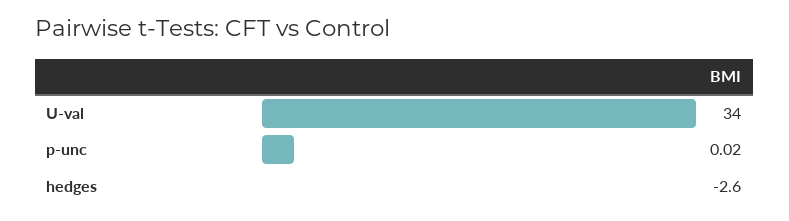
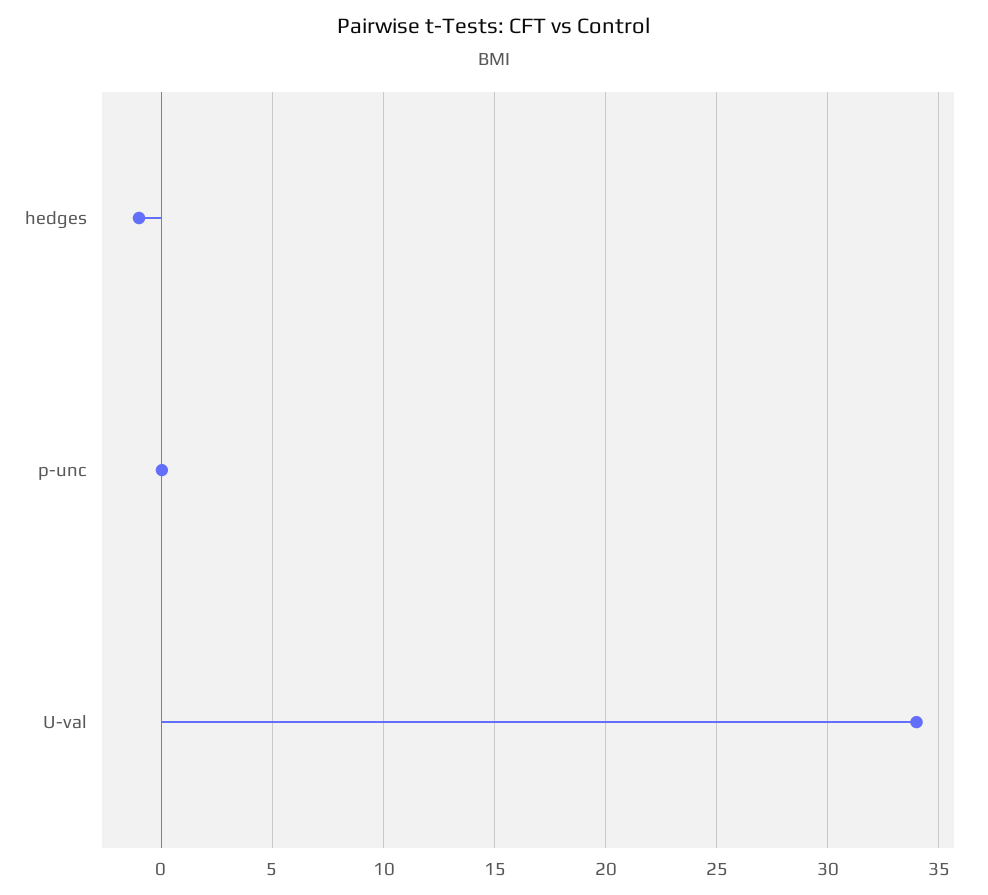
  {
    "U-val": 34,
    "p-unc": 0.02,
-   "hedges": -2.6
+   "hedges": -1
  }

